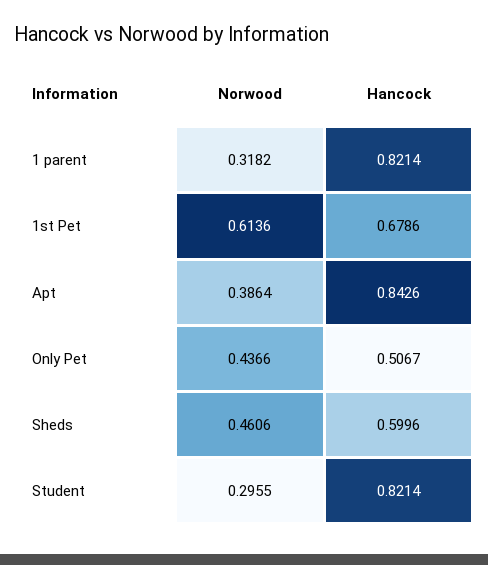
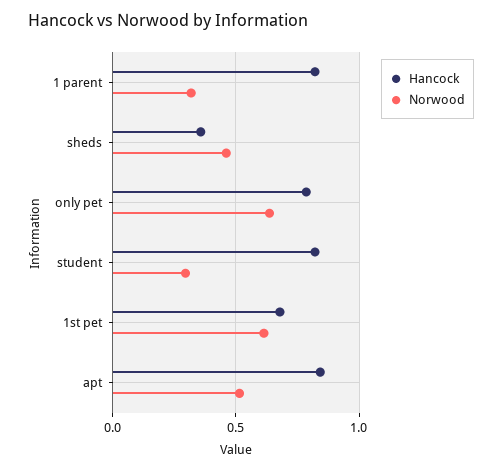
  {
    "Norwood": {
      "1 parent": 0.3182,
      "1st Pet": 0.6136,
-     "Apt": 0.3864,
+     "Apt": 0.5,
-     "Only Pet": 0.4366,
+     "Only Pet": 0.65,
      "Sheds": 0.4606,
      "Student": 0.2955
    },
    "Hancock": {
      "1 parent": 0.8214,
      "1st Pet": 0.6786,
      "Apt": 0.8426,
-     "Only Pet": 0.5067,
+     "Only Pet": 0.8,
-     "Sheds": 0.5996,
+     "Sheds": 0.35,
      "Student": 0.8214
    }
  }

